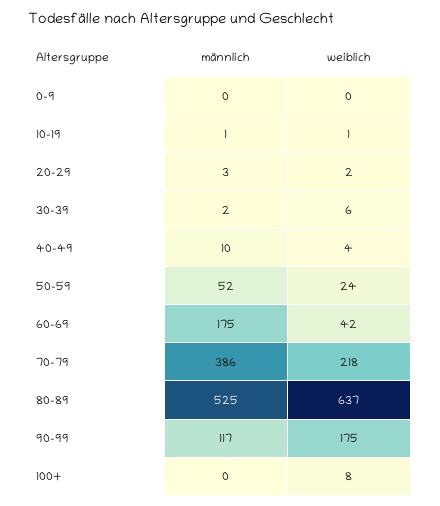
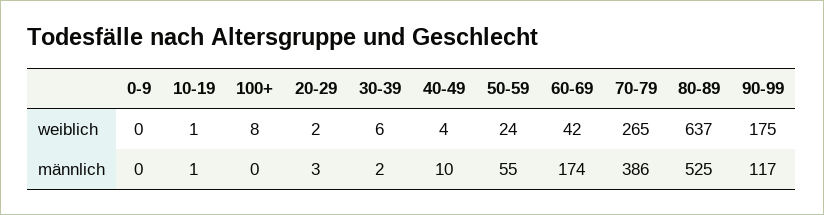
  {
    "männlich": {
      "0-9": 0,
      "10-19": 1,
      "20-29": 3,
      "30-39": 2,
      "40-49": 10,
-     "50-59": 52,
+     "50-59": 55,
-     "60-69": 175,
+     "60-69": 174,
      "70-79": 386,
      "80-89": 525,
      "90-99": 117,
      "100+": 0
    },
    "weiblich": {
      "0-9": 0,
      "10-19": 1,
      "20-29": 2,
      "30-39": 6,
      "40-49": 4,
      "50-59": 24,
      "60-69": 42,
-     "70-79": 218,
+     "70-79": 265,
      "80-89": 637,
      "90-99": 175,
      "100+": 8
    }
  }

